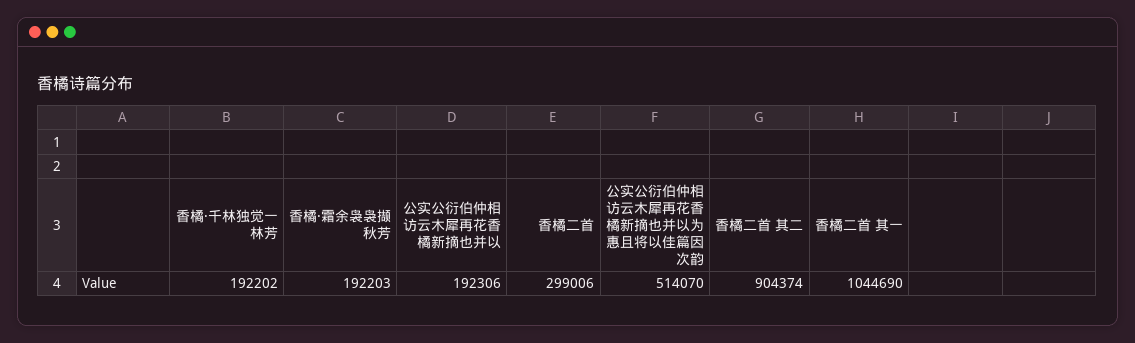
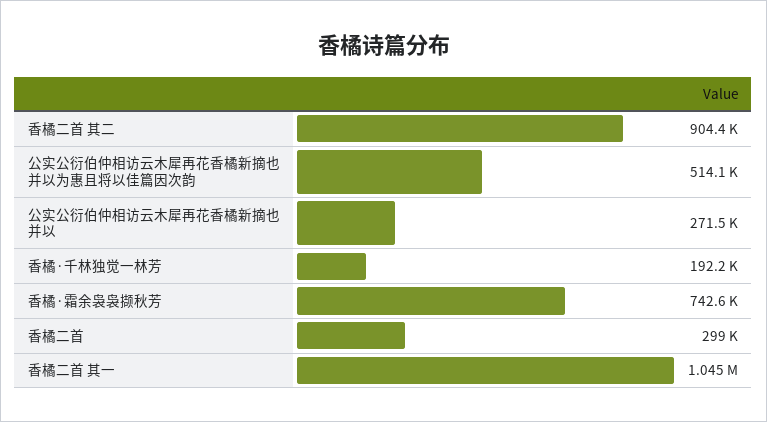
  {
    "香橘·千林独觉一林芳": 192202,
-   "香橘·霜余袅袅撷秋芳": 192203,
+   "香橘·霜余袅袅撷秋芳": 742600,
-   "公实公衍伯仲相访云木犀再花香橘新摘也并以": 192306,
+   "公实公衍伯仲相访云木犀再花香橘新摘也并以": 271500,
    "香橘二首": 299006,
    "公实公衍伯仲相访云木犀再花香橘新摘也并以为惠且将以佳篇因次韵": 514070,
    "香橘二首 其二": 904374,
    "香橘二首 其一": 1044690
  }

